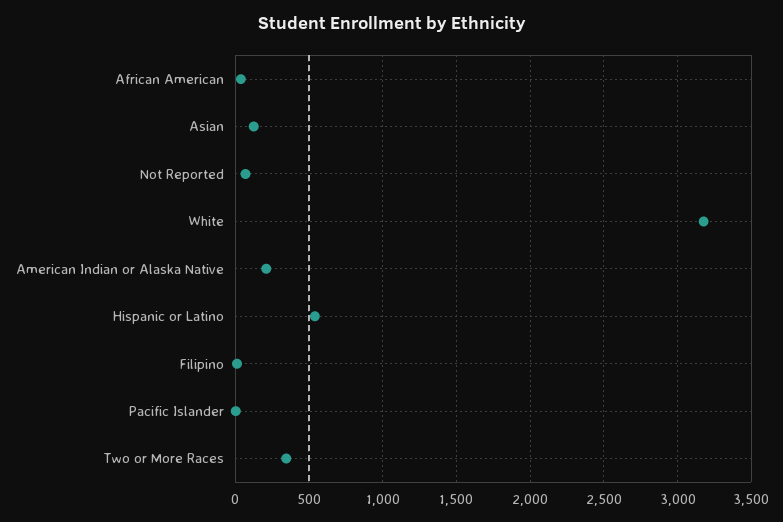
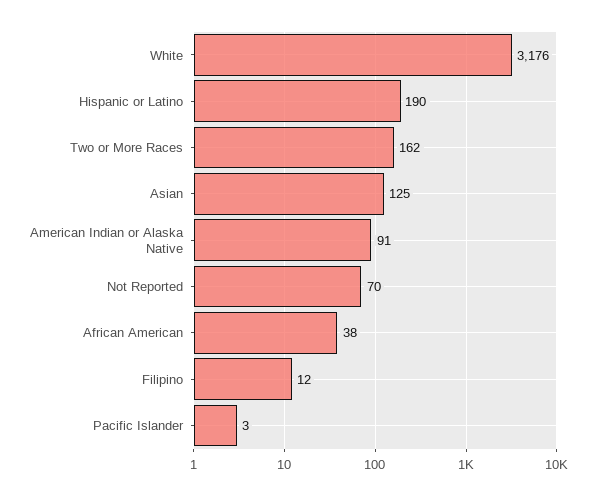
  {
    "African American": 38,
    "Asian": 125,
    "Not Reported": 70,
    "White": 3176,
-   "American Indian or Alaska Native": 200,
+   "American Indian or Alaska Native": 91,
-   "Hispanic or Latino": 550,
+   "Hispanic or Latino": 190,
    "Filipino": 12,
    "Pacific Islander": 3,
-   "Two or More Races": 350
+   "Two or More Races": 162
  }

